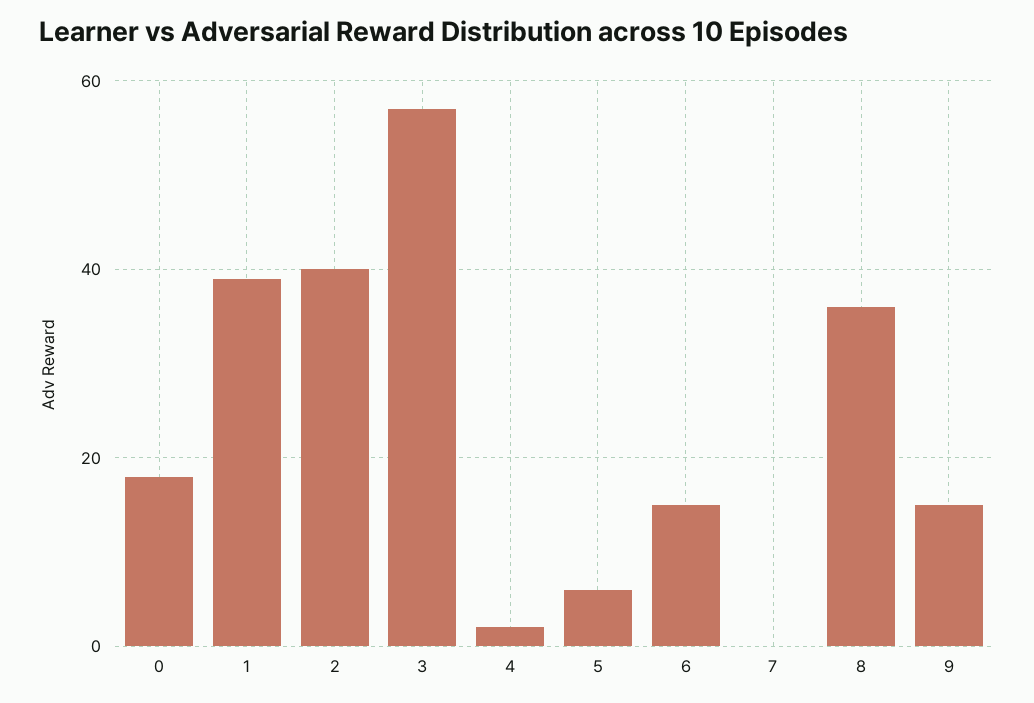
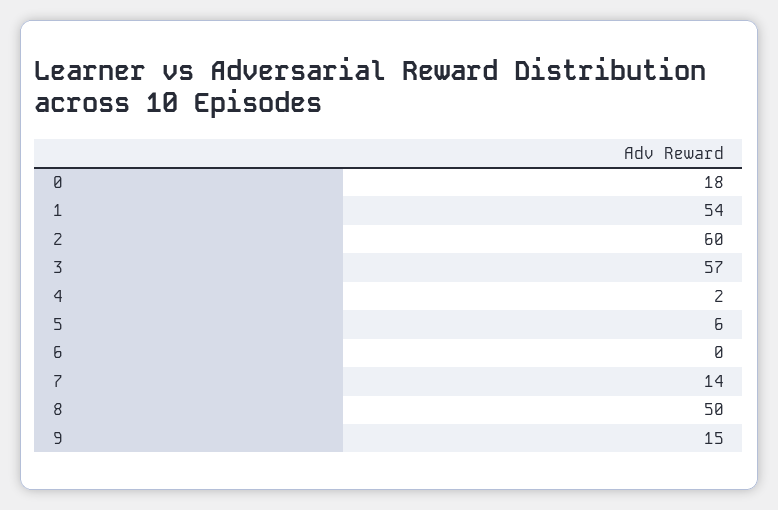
  {
    "0": 18,
-   "1": 40,
+   "1": 54,
-   "2": 40,
+   "2": 60,
    "3": 57,
    "4": 2,
    "5": 6,
-   "6": 15,
+   "6": 0,
-   "7": 0,
+   "7": 14,
-   "8": 35,
+   "8": 50,
    "9": 15
  }

